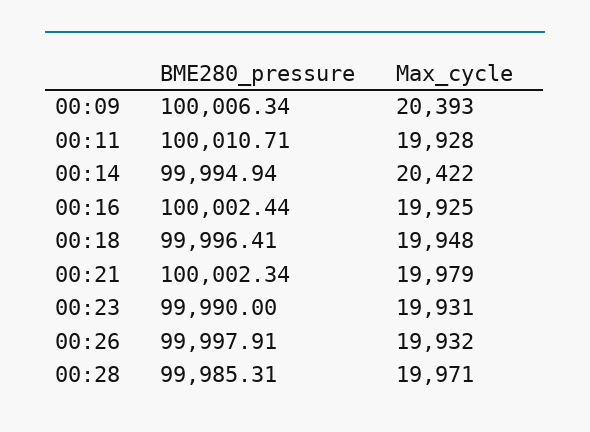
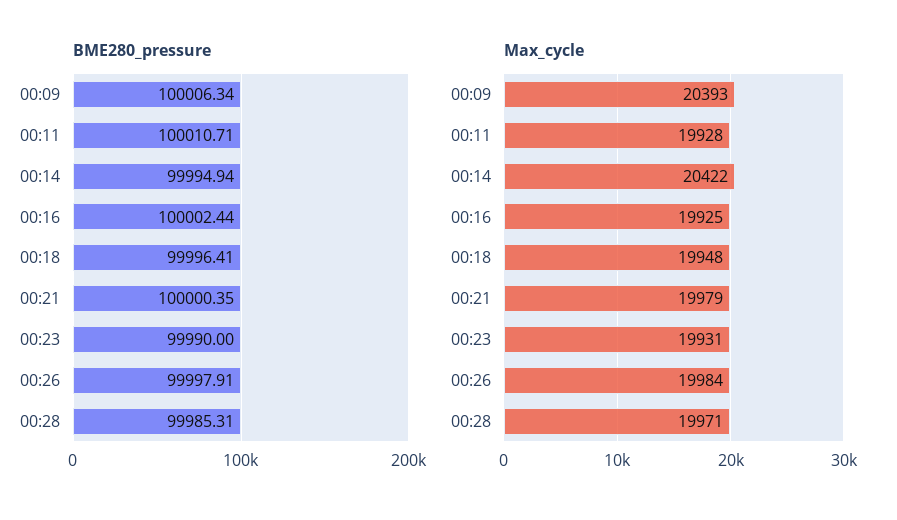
  {
    "BME280_pressure": {
      "00:09": 100006.34,
      "00:11": 100010.71,
      "00:14": 99994.94,
      "00:16": 100002.44,
      "00:18": 99996.41,
-     "00:21": 100002.34,
+     "00:21": 100000.35,
      "00:23": 99990,
      "00:26": 99997.91,
      "00:28": 99985.31
    },
    "Max_cycle": {
      "00:09": 20393,
      "00:11": 19928,
      "00:14": 20422,
      "00:16": 19925,
      "00:18": 19948,
      "00:21": 19979,
      "00:23": 19931,
-     "00:26": 19932,
+     "00:26": 19984,
      "00:28": 19971
    }
  }

